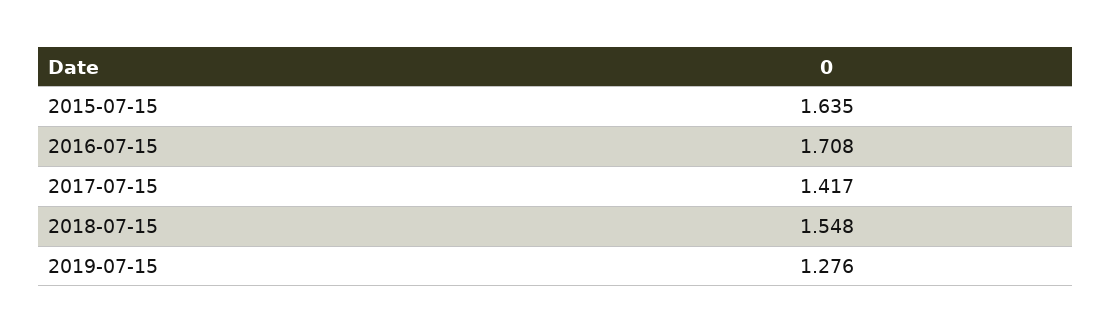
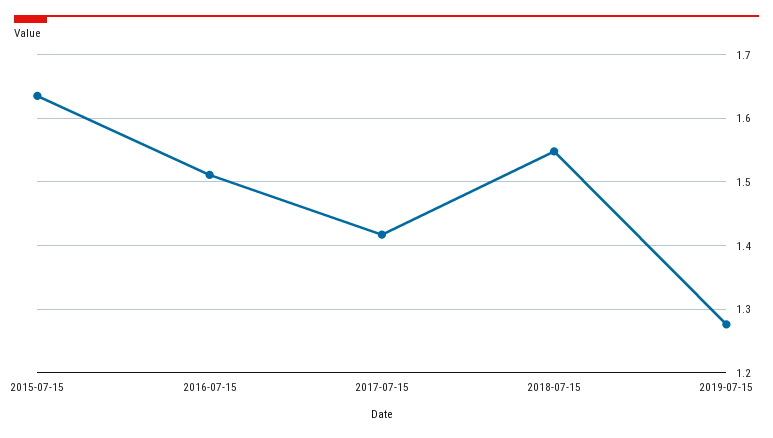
  {
    "2015-07-15": 1.635,
-   "2016-07-15": 1.708,
+   "2016-07-15": 1.51,
    "2017-07-15": 1.417,
    "2018-07-15": 1.548,
    "2019-07-15": 1.276
  }

